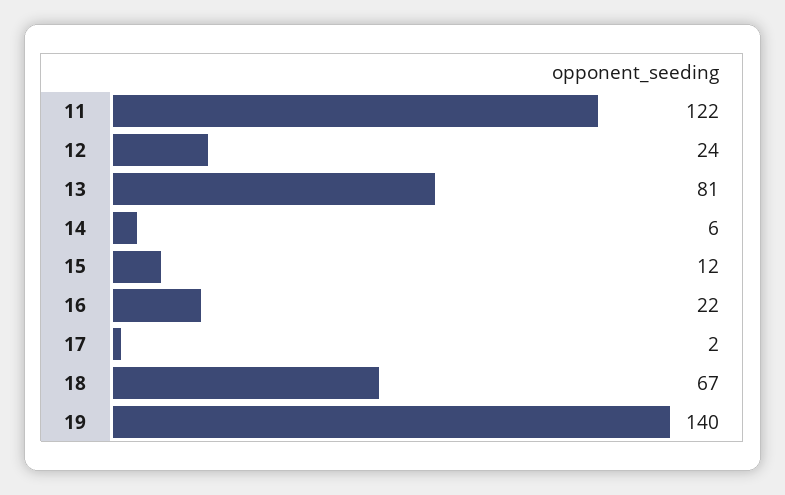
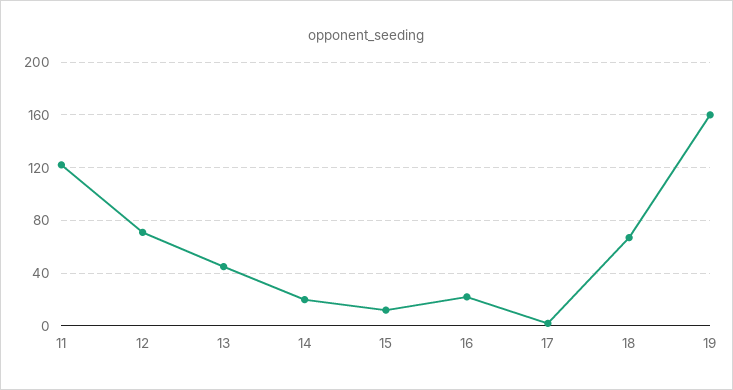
  {
    "11": 122,
-   "12": 24,
+   "12": 70,
-   "13": 81,
+   "13": 45,
-   "14": 6,
+   "14": 20,
    "15": 12,
    "16": 22,
    "17": 2,
    "18": 67,
-   "19": 140
+   "19": 160
  }

